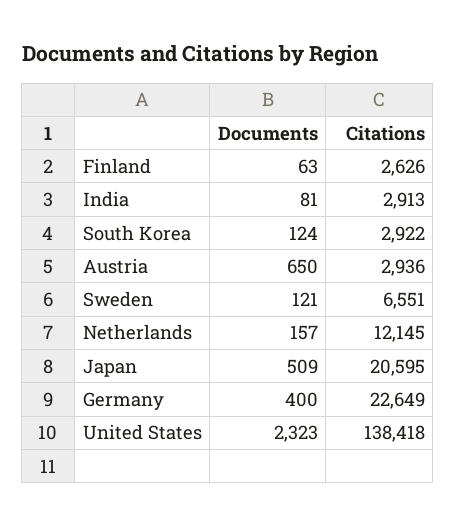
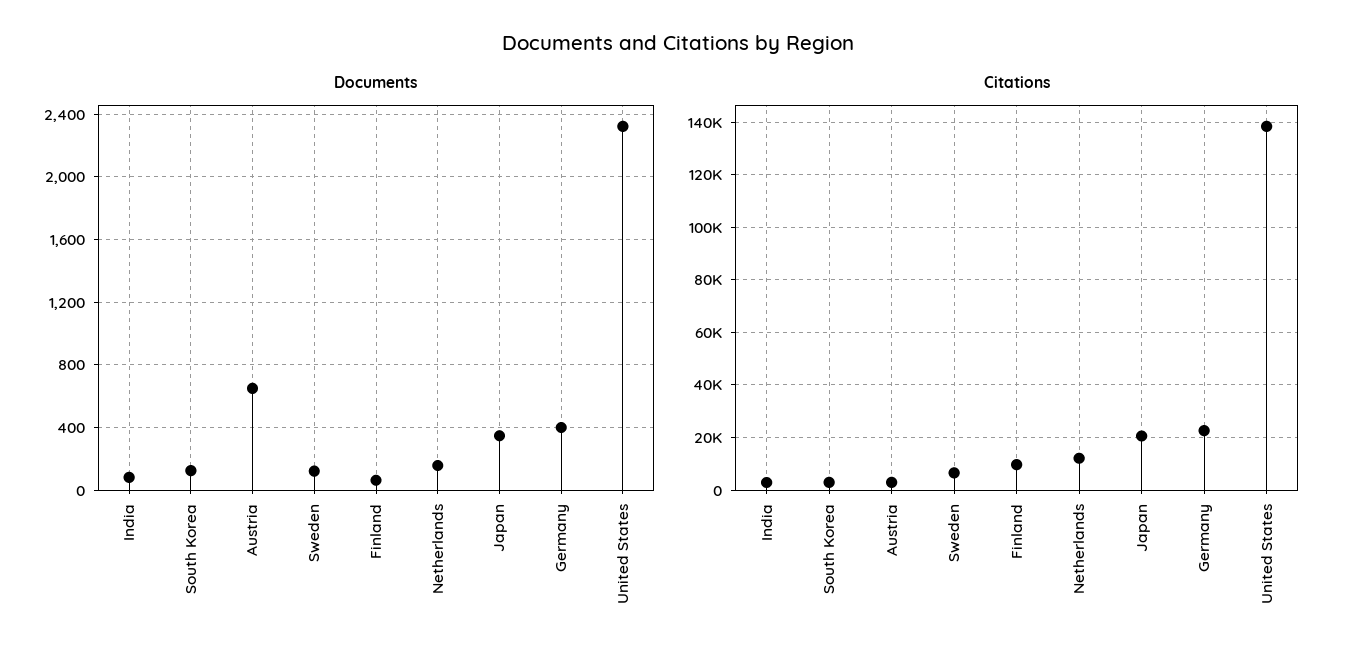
  {
    "Documents": {
      "Finland": 63,
      "India": 81,
      "South Korea": 124,
      "Austria": 650,
      "Sweden": 121,
      "Netherlands": 157,
-     "Japan": 509,
+     "Japan": 350,
      "Germany": 400,
      "United States": 2323
    },
    "Citations": {
-     "Finland": 2626,
+     "Finland": 10000,
      "India": 2913,
      "South Korea": 2922,
      "Austria": 2936,
      "Sweden": 6551,
      "Netherlands": 12145,
      "Japan": 20595,
      "Germany": 22649,
      "United States": 138418
    }
  }

